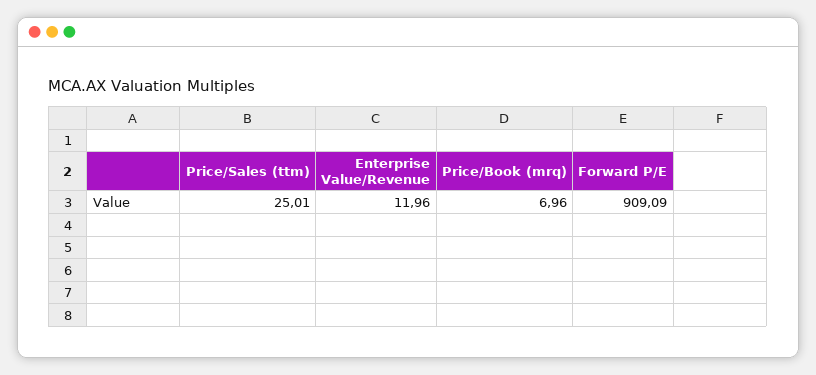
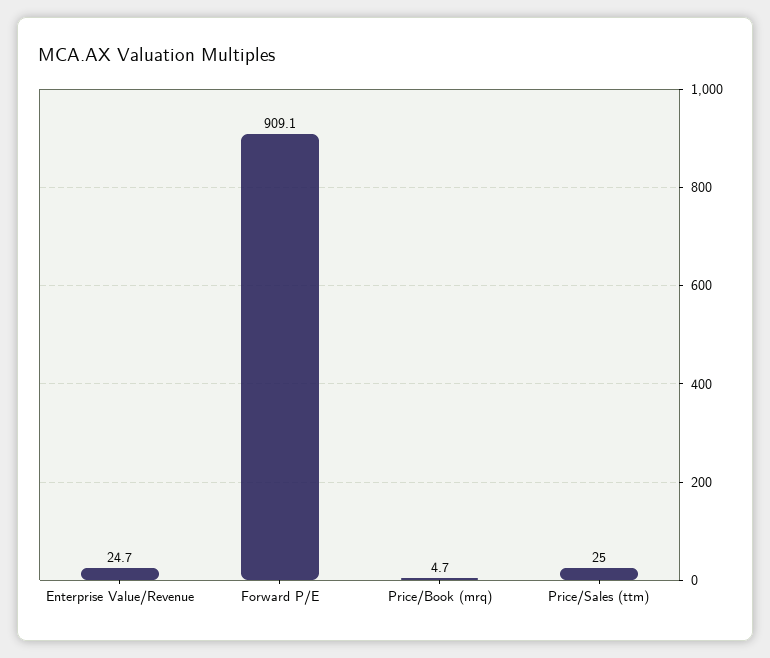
  {
    "Price/Sales (ttm)": 25.01,
-   "Enterprise Value/Revenue": 11.96,
+   "Enterprise Value/Revenue": 24.7,
-   "Price/Book (mrq)": 6.96,
+   "Price/Book (mrq)": 4.7,
    "Forward P/E": 909.09
  }

